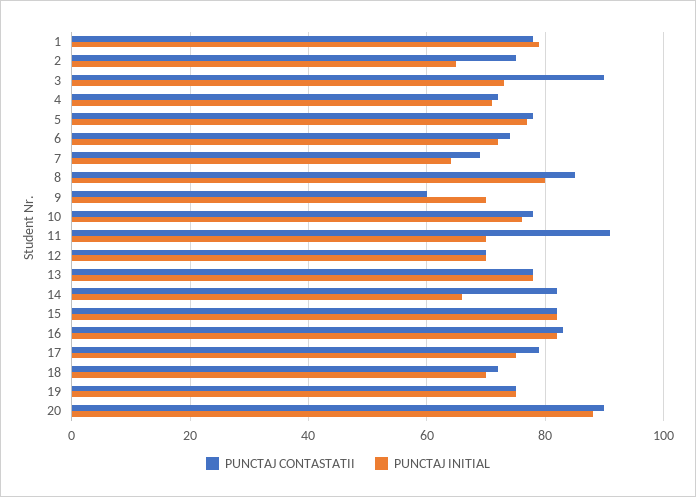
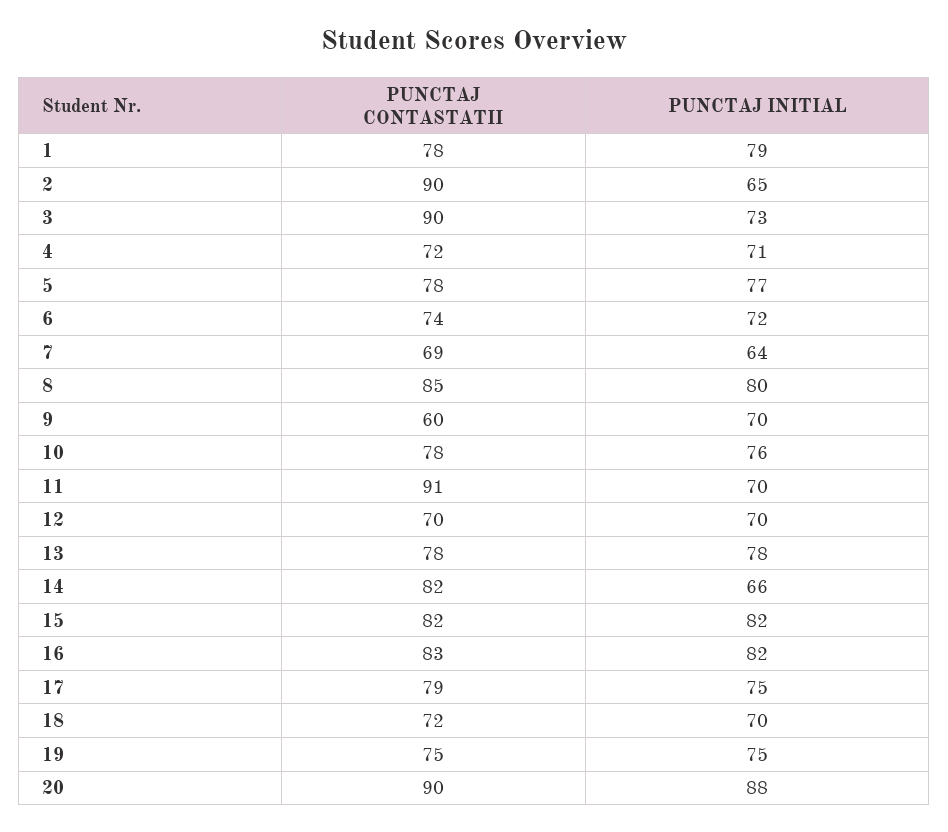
  {
    "PUNCTAJ CONTASTATII": {
      "1": 78,
-     "2": 75,
+     "2": 90,
      "3": 90,
      "4": 72,
      "5": 78,
      "6": 74,
      "7": 69,
      "8": 85,
      "9": 60,
      "10": 78,
      "11": 91,
      "12": 70,
      "13": 78,
      "14": 82,
      "15": 82,
      "16": 83,
      "17": 79,
      "18": 72,
      "19": 75,
      "20": 90
    },
    "PUNCTAJ INITIAL": {
      "1": 79,
      "2": 65,
      "3": 73,
      "4": 71,
      "5": 77,
      "6": 72,
      "7": 64,
      "8": 80,
      "9": 70,
      "10": 76,
      "11": 70,
      "12": 70,
      "13": 78,
      "14": 66,
      "15": 82,
      "16": 82,
      "17": 75,
      "18": 70,
      "19": 75,
      "20": 88
    }
  }

